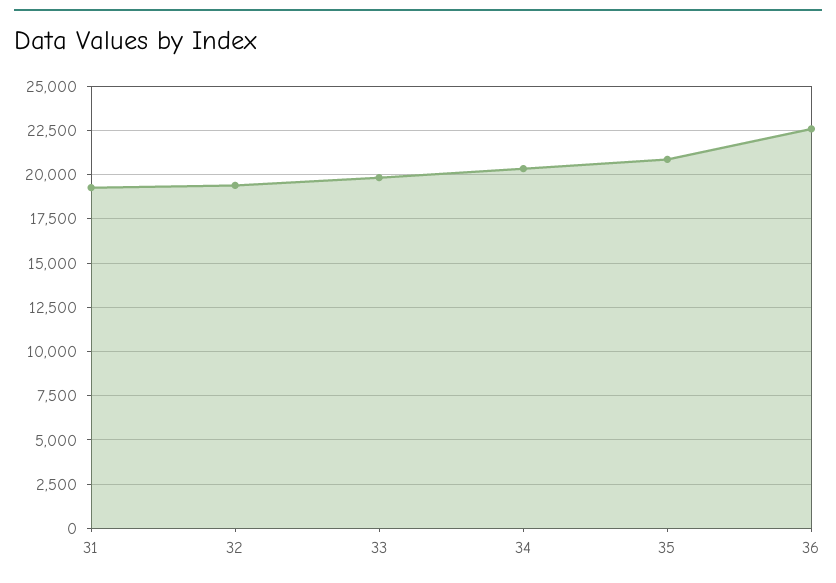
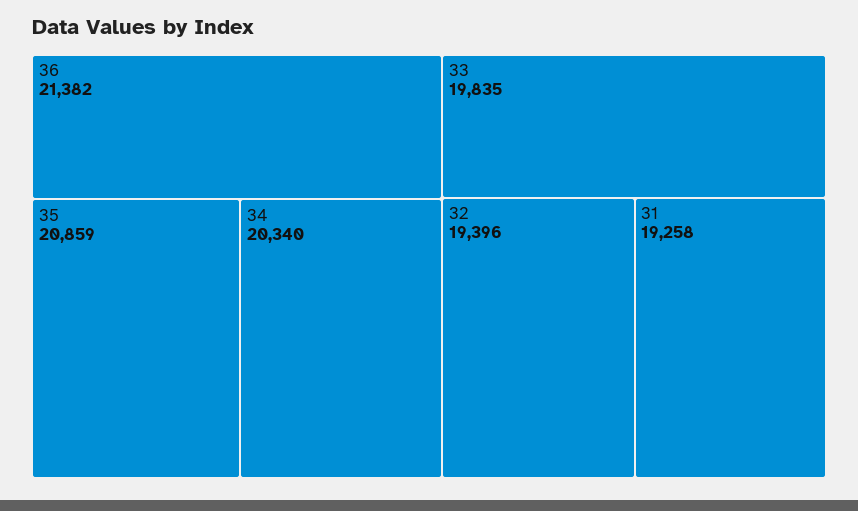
  {
    "31": 19258,
    "32": 19396,
    "33": 19835,
    "34": 20340,
    "35": 20859,
-   "36": 22500
+   "36": 21382
  }

